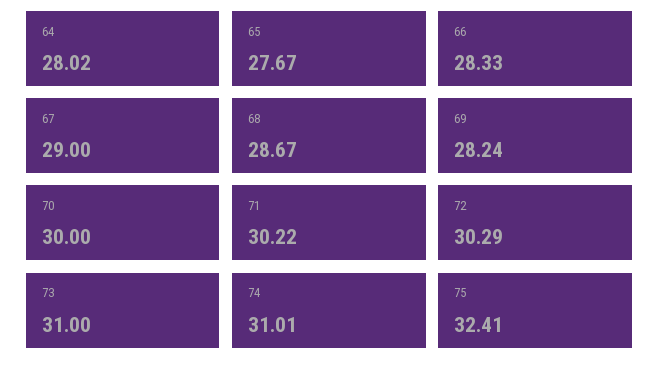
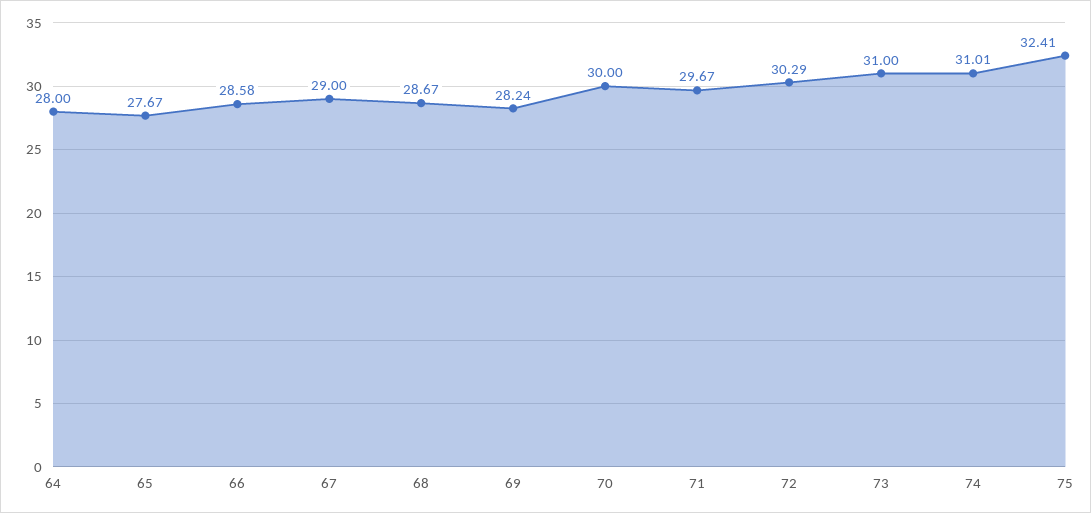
  {
-   "64": 28.02,
+   "64": 28,
    "65": 27.67,
-   "66": 28.33,
+   "66": 28.58,
    "67": 29,
    "68": 28.67,
    "69": 28.24,
    "70": 30,
-   "71": 30.22,
+   "71": 29.67,
    "72": 30.29,
    "73": 31,
    "74": 31.01,
    "75": 32.41
  }

